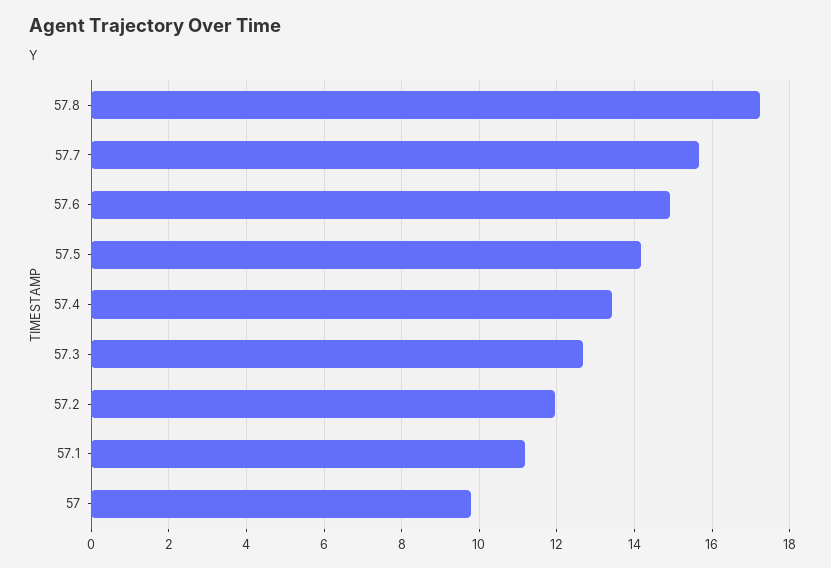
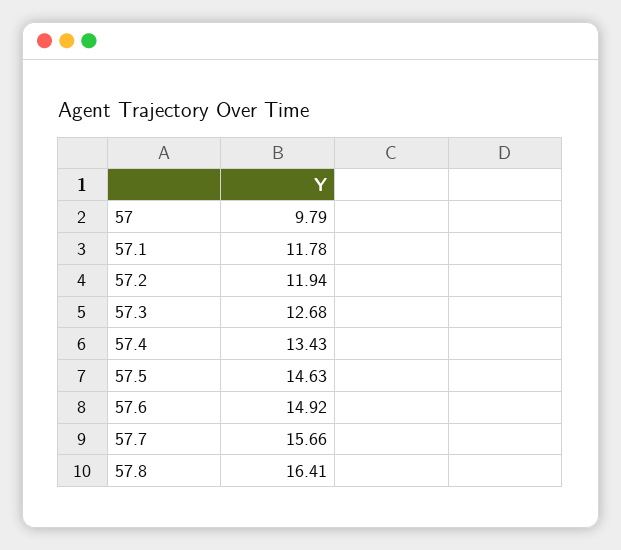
  {
-   "57.8": 17.2,
+   "57.8": 16.41,
    "57.7": 15.66,
    "57.6": 14.92,
-   "57.5": 14.2,
+   "57.5": 14.63,
    "57.4": 13.43,
    "57.3": 12.68,
    "57.2": 11.94,
-   "57.1": 11.2,
+   "57.1": 11.78,
    "57": 9.79
  }

